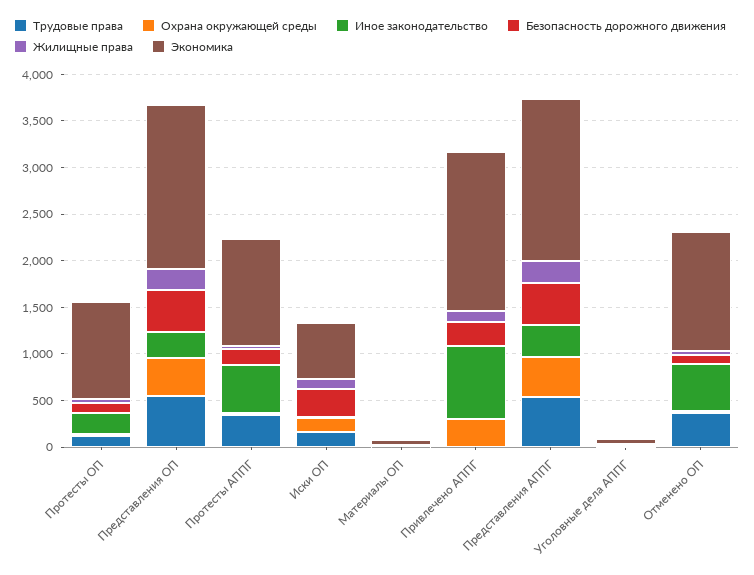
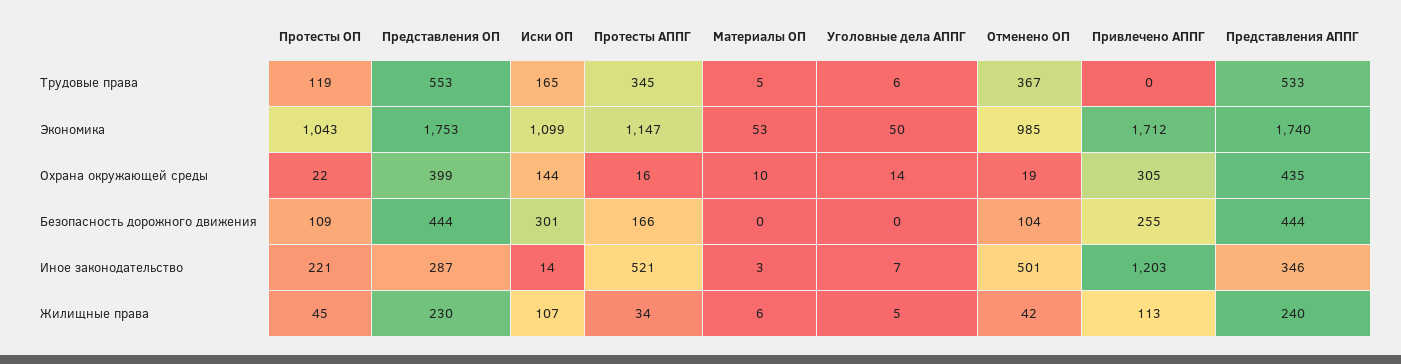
  {
    "Трудовые права": {
      "Протесты ОП": 119,
      "Представления ОП": 553,
      "Протесты АППГ": 345,
      "Иски ОП": 165,
      "Материалы ОП": 5,
      "Привлечено АППГ": 0,
      "Представления АППГ": 533,
      "Уголовные дела АППГ": 6,
      "Отменено ОП": 367
    },
    "Охрана окружающей среды": {
      "Протесты ОП": 22,
      "Представления ОП": 399,
      "Протесты АППГ": 16,
      "Иски ОП": 144,
      "Материалы ОП": 10,
      "Привлечено АППГ": 305,
      "Представления АППГ": 435,
      "Уголовные дела АППГ": 14,
      "Отменено ОП": 19
    },
    "Иное законодательство": {
      "Протесты ОП": 221,
      "Представления ОП": 287,
      "Протесты АППГ": 521,
      "Иски ОП": 14,
      "Материалы ОП": 3,
-     "Привлечено АППГ": 800,
+     "Привлечено АППГ": 1203,
      "Представления АППГ": 346,
      "Уголовные дела АППГ": 7,
      "Отменено ОП": 501
    },
    "Безопасность дорожного движения": {
      "Протесты ОП": 109,
      "Представления ОП": 444,
      "Протесты АППГ": 166,
      "Иски ОП": 301,
      "Материалы ОП": 0,
      "Привлечено АППГ": 255,
      "Представления АППГ": 444,
      "Уголовные дела АППГ": 0,
      "Отменено ОП": 104
    },
    "Жилищные права": {
      "Протесты ОП": 45,
      "Представления ОП": 230,
      "Протесты АППГ": 34,
      "Иски ОП": 107,
      "Материалы ОП": 6,
      "Привлечено АППГ": 113,
      "Представления АППГ": 240,
      "Уголовные дела АППГ": 5,
      "Отменено ОП": 42
    },
    "Экономика": {
      "Протесты ОП": 1043,
      "Представления ОП": 1753,
      "Протесты АППГ": 1147,
-     "Иски ОП": 600,
+     "Иски ОП": 1099,
      "Материалы ОП": 53,
      "Привлечено АППГ": 1712,
      "Представления АППГ": 1740,
      "Уголовные дела АППГ": 50,
-     "Отменено ОП": 1300
+     "Отменено ОП": 985
    }
  }

